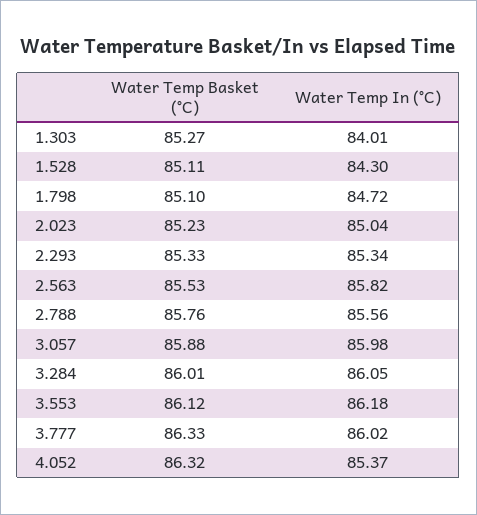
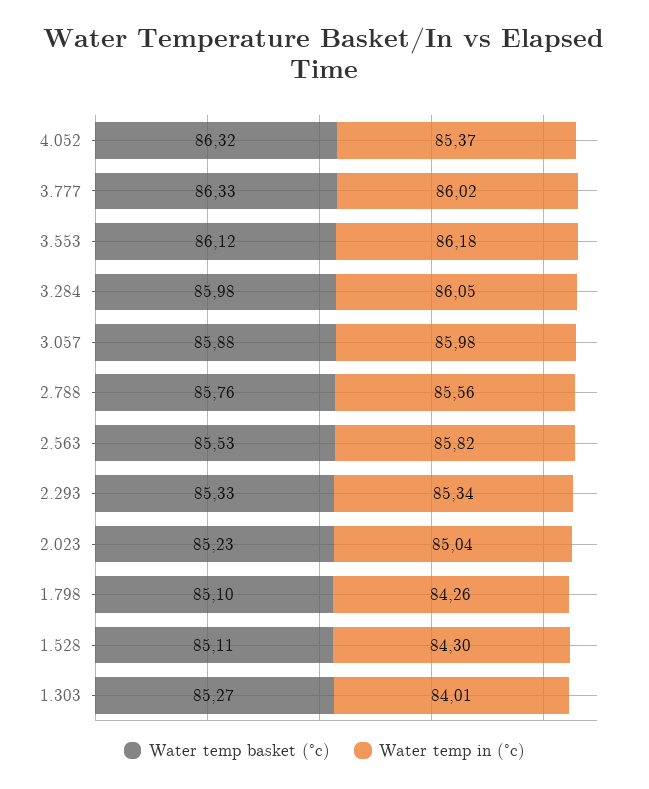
  {
    "Water Temp Basket (°C)": {
      "1.303": 85.27,
      "1.528": 85.11,
      "1.798": 85.1,
      "2.023": 85.23,
      "2.293": 85.33,
      "2.563": 85.53,
      "2.788": 85.76,
      "3.057": 85.88,
-     "3.284": 86.01,
+     "3.284": 85.98,
      "3.553": 86.12,
      "3.777": 86.33,
      "4.052": 86.32
    },
    "Water Temp In (°C)": {
      "1.303": 84.01,
      "1.528": 84.3,
-     "1.798": 84.72,
+     "1.798": 84.26,
      "2.023": 85.04,
      "2.293": 85.34,
      "2.563": 85.82,
      "2.788": 85.56,
      "3.057": 85.98,
      "3.284": 86.05,
      "3.553": 86.18,
      "3.777": 86.02,
      "4.052": 85.37
    }
  }

